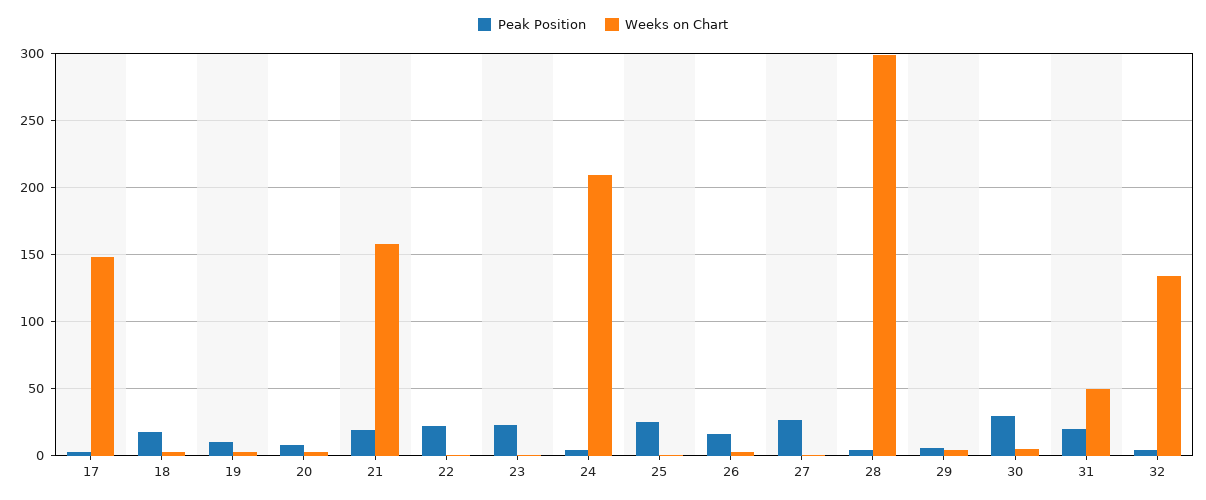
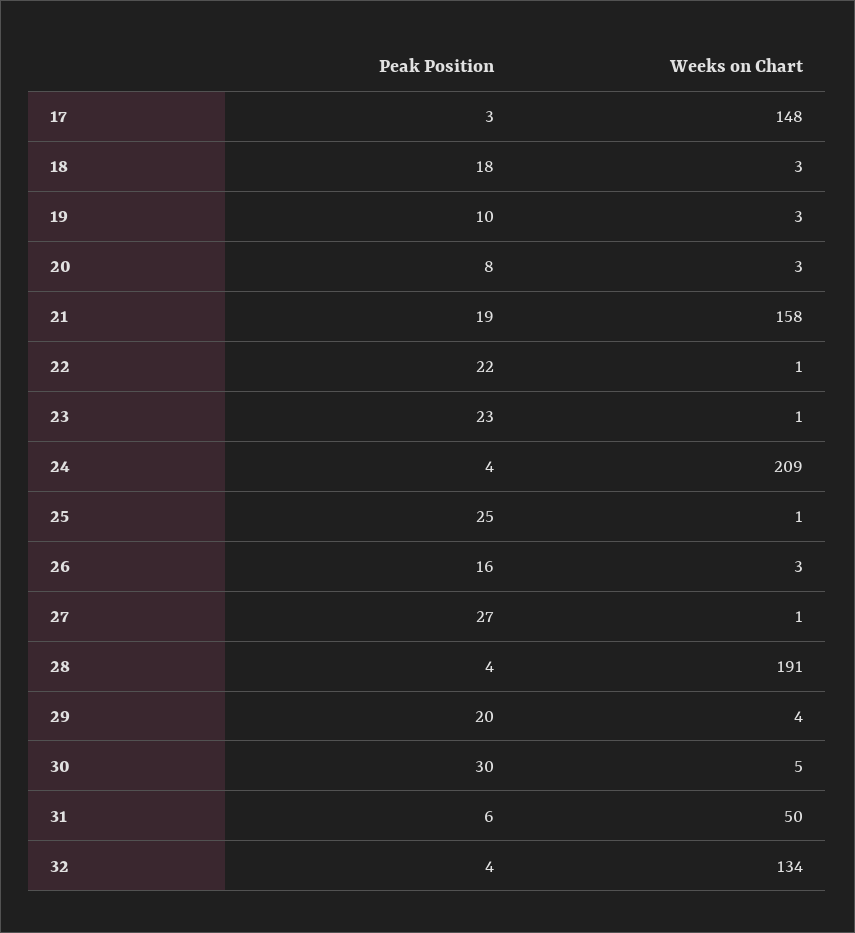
  {
    "Peak Position": {
      "17": 3,
      "18": 18,
      "19": 10,
      "20": 8,
      "21": 19,
      "22": 22,
      "23": 23,
      "24": 4,
      "25": 25,
      "26": 16,
      "27": 27,
      "28": 4,
-     "29": 5,
+     "29": 20,
      "30": 30,
-     "31": 20,
+     "31": 6,
      "32": 4
    },
    "Weeks on Chart": {
      "17": 148,
      "18": 3,
      "19": 3,
      "20": 3,
      "21": 158,
      "22": 1,
      "23": 1,
      "24": 209,
      "25": 1,
      "26": 3,
      "27": 1,
-     "28": 300,
+     "28": 191,
      "29": 4,
      "30": 5,
      "31": 50,
      "32": 134
    }
  }

